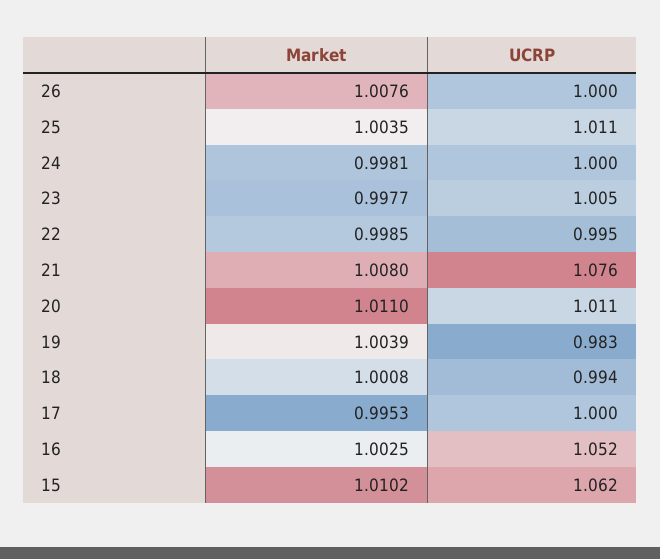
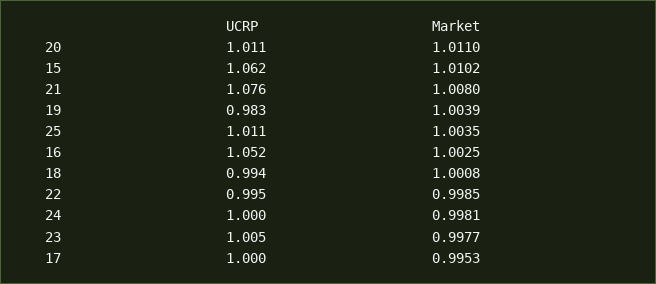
  {
    "Market": {
-     "26": 1.0076,
      "25": 1.0035,
      "24": 0.9981,
      "23": 0.9977,
      "22": 0.9985,
      "21": 1.008,
      "20": 1.011,
      "19": 1.0039,
      "18": 1.0008,
      "17": 0.9953,
      "16": 1.0025,
      "15": 1.0102
    },
    "UCRP": {
-     "26": 1,
      "25": 1.011,
      "24": 1,
      "23": 1.005,
      "22": 0.995,
      "21": 1.076,
      "20": 1.011,
      "19": 0.983,
      "18": 0.994,
      "17": 1,
      "16": 1.052,
      "15": 1.062
    }
  }

